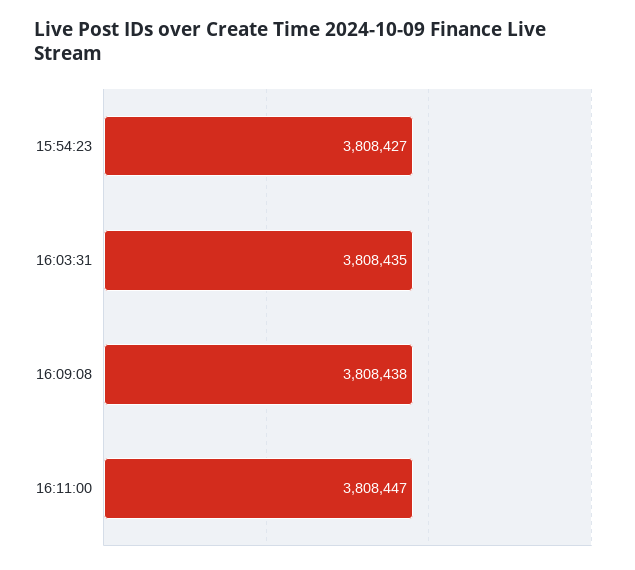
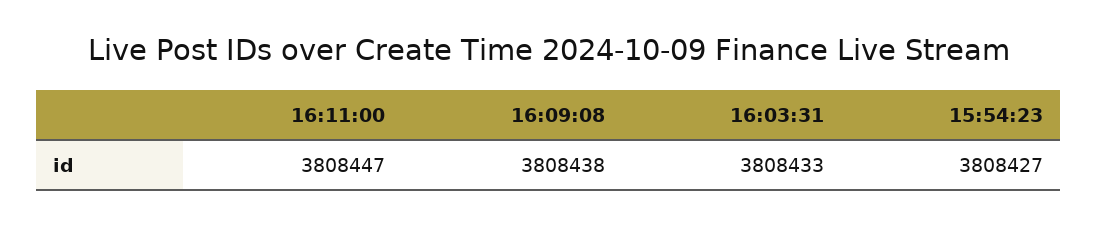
  {
    "15:54:23": 3808427,
-   "16:03:31": 3808435,
+   "16:03:31": 3808433,
    "16:09:08": 3808438,
    "16:11:00": 3808447
  }

